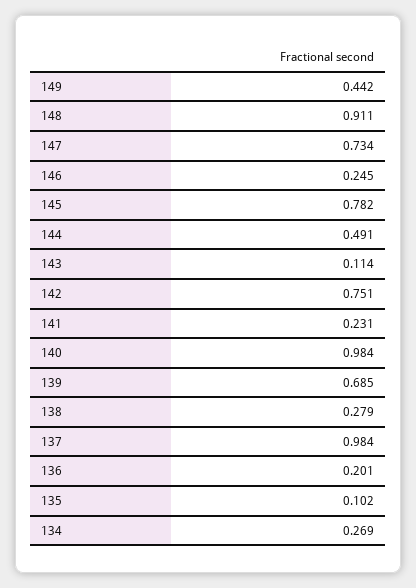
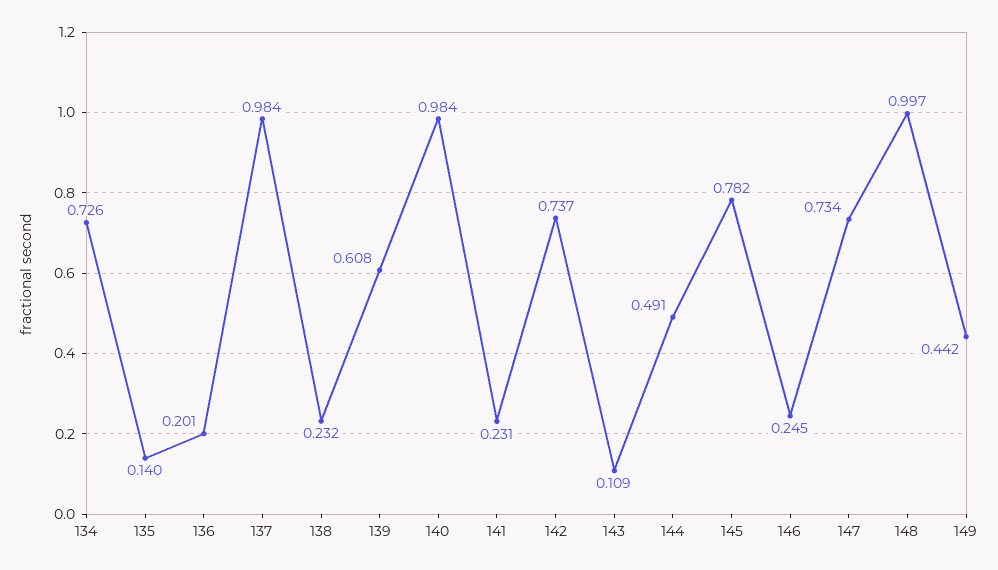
  {
    "149": 0.442,
-   "148": 0.911,
+   "148": 0.997,
    "147": 0.734,
    "146": 0.245,
    "145": 0.782,
    "144": 0.491,
-   "143": 0.114,
+   "143": 0.109,
-   "142": 0.751,
+   "142": 0.737,
    "141": 0.231,
    "140": 0.984,
-   "139": 0.685,
+   "139": 0.608,
-   "138": 0.279,
+   "138": 0.232,
    "137": 0.984,
    "136": 0.201,
-   "135": 0.102,
+   "135": 0.14,
-   "134": 0.269
+   "134": 0.726
  }

